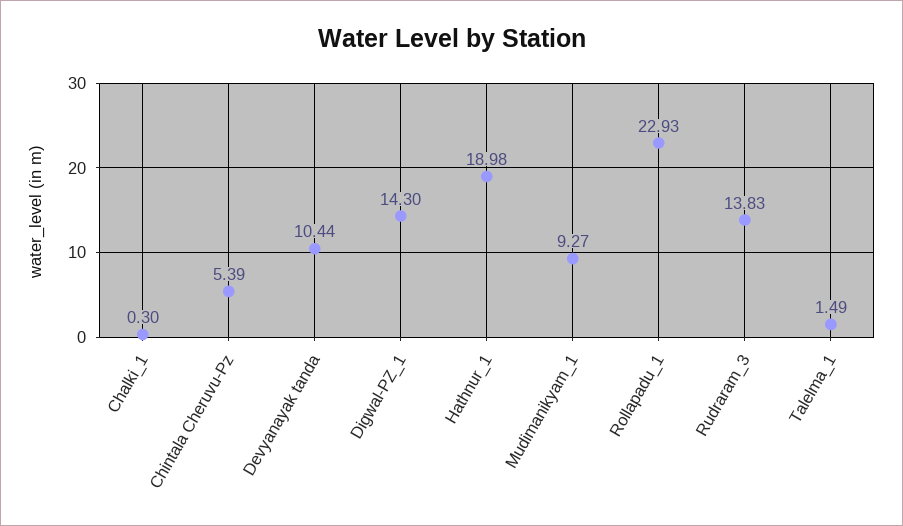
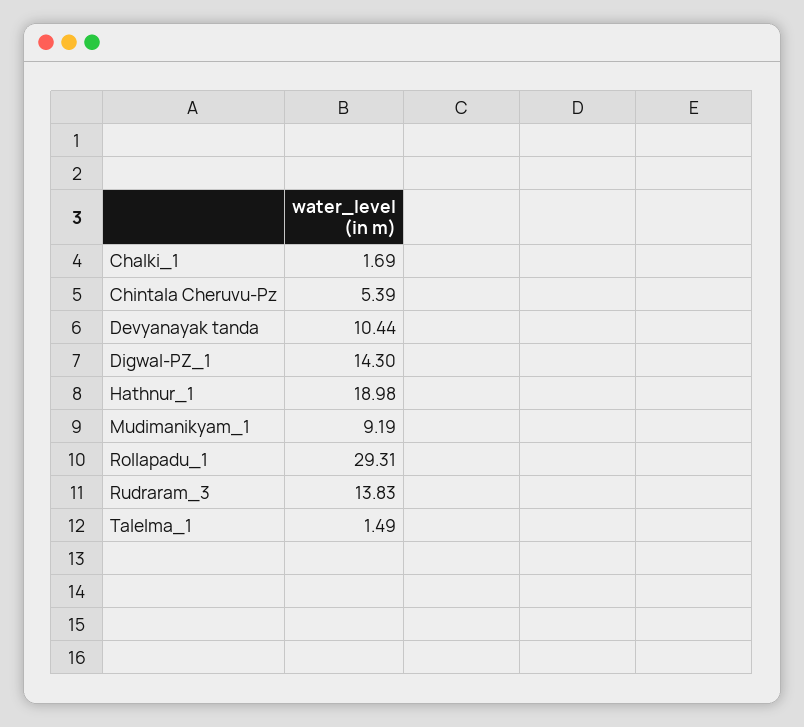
  {
-   "Chalki_1": 0.3,
+   "Chalki_1": 1.69,
    "Chintala Cheruvu-Pz": 5.39,
    "Devyanayak tanda": 10.44,
    "Digwal-PZ_1": 14.3,
    "Hathnur_1": 18.98,
-   "Mudimanikyam_1": 9.27,
+   "Mudimanikyam_1": 9.19,
-   "Rollapadu_1": 22.93,
+   "Rollapadu_1": 29.31,
    "Rudraram_3": 13.83,
    "Talelma_1": 1.49
  }

